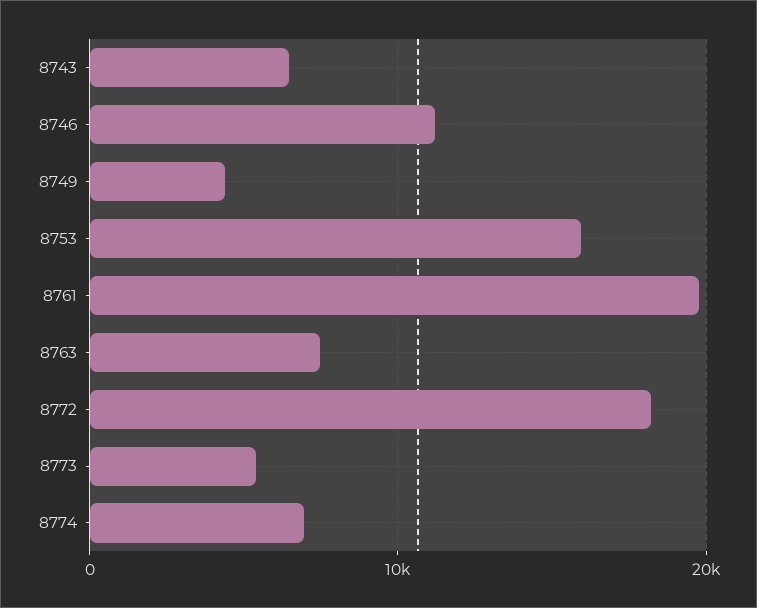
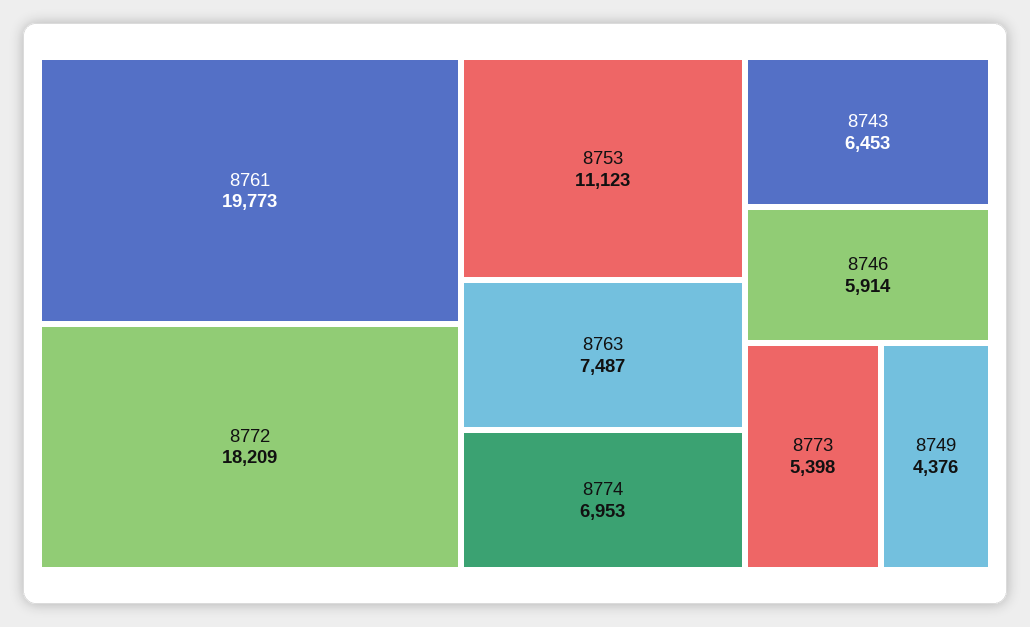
  {
    "8743": 6453,
-   "8746": 11000,
+   "8746": 5914,
    "8749": 4376,
-   "8753": 16000,
+   "8753": 11123,
    "8761": 19773,
    "8763": 7487,
    "8772": 18209,
    "8773": 5398,
    "8774": 6953
  }

